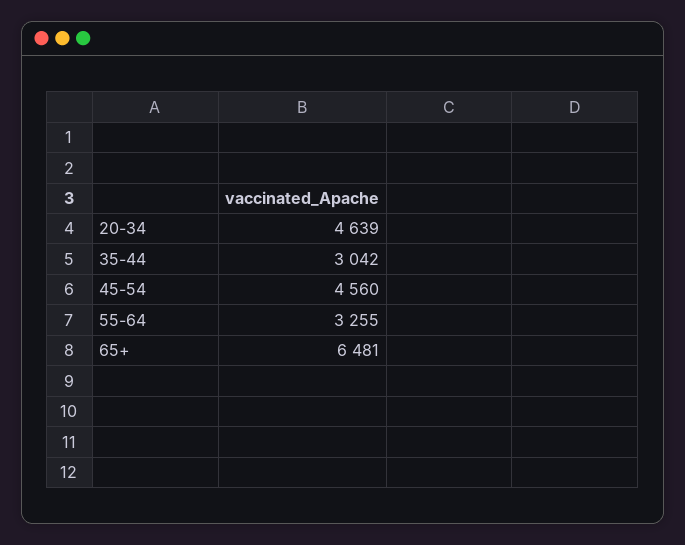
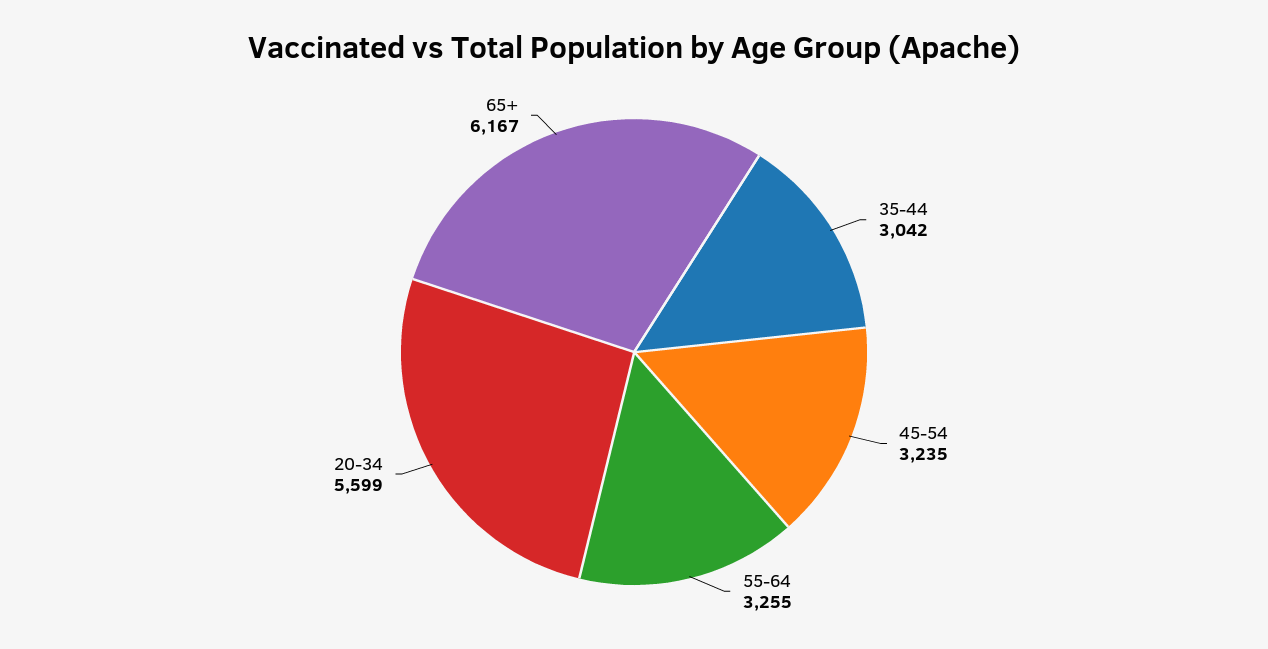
  {
-   "20-34": 4639,
+   "20-34": 5599,
    "35-44": 3042,
-   "45-54": 4560,
+   "45-54": 3235,
    "55-64": 3255,
-   "65+": 6481
+   "65+": 6167
  }

